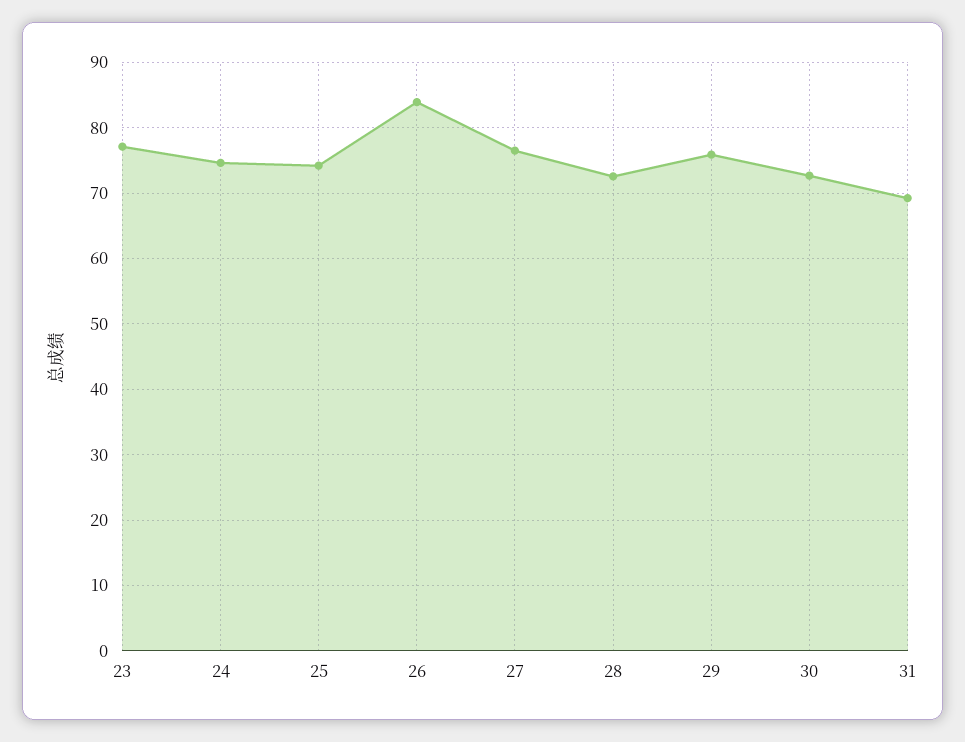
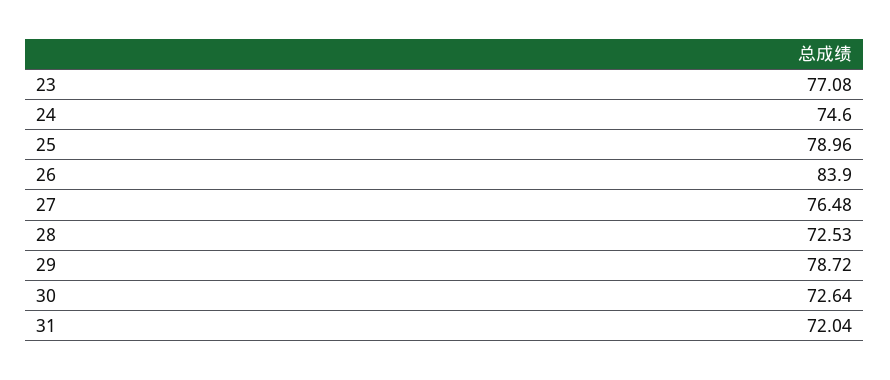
  {
    "23": 77.08,
    "24": 74.6,
-   "25": 74,
+   "25": 78.96,
    "26": 83.9,
    "27": 76.48,
    "28": 72.53,
-   "29": 76,
+   "29": 78.72,
    "30": 72.64,
-   "31": 69
+   "31": 72.04
  }

